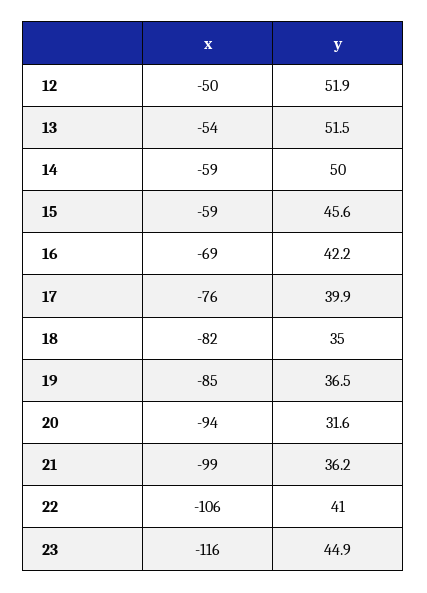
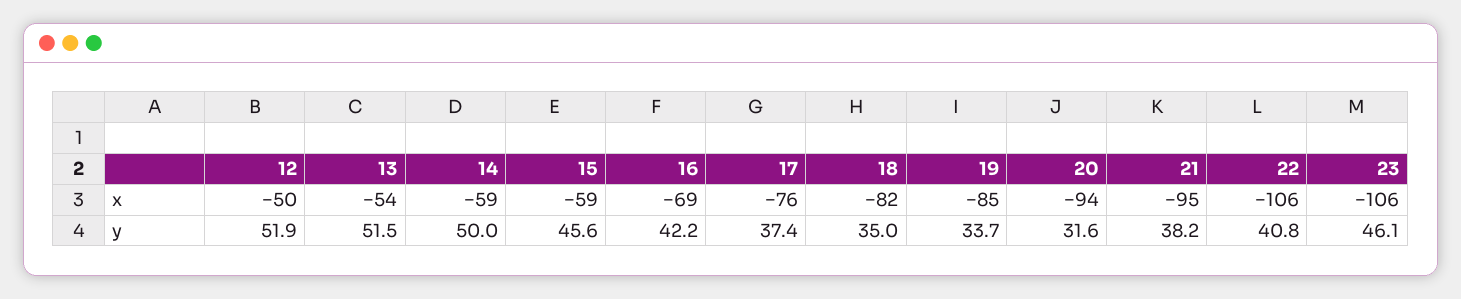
  {
    "x": {
      "12": -50,
      "13": -54,
      "14": -59,
      "15": -59,
      "16": -69,
      "17": -76,
      "18": -82,
      "19": -85,
      "20": -94,
-     "21": -99,
+     "21": -95,
      "22": -106,
-     "23": -116
+     "23": -106
    },
    "y": {
      "12": 51.9,
      "13": 51.5,
      "14": 50,
      "15": 45.6,
      "16": 42.2,
-     "17": 39.9,
+     "17": 37.4,
      "18": 35,
-     "19": 36.5,
+     "19": 33.7,
      "20": 31.6,
-     "21": 36.2,
+     "21": 38.2,
-     "22": 41,
+     "22": 40.8,
-     "23": 44.9
+     "23": 46.1
    }
  }

